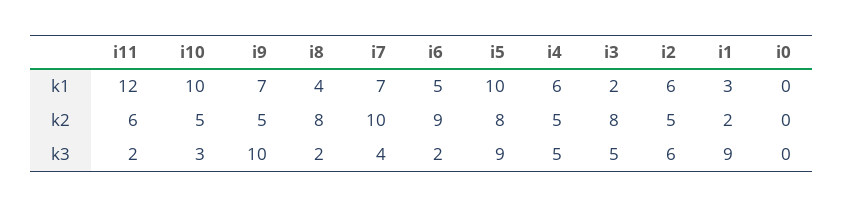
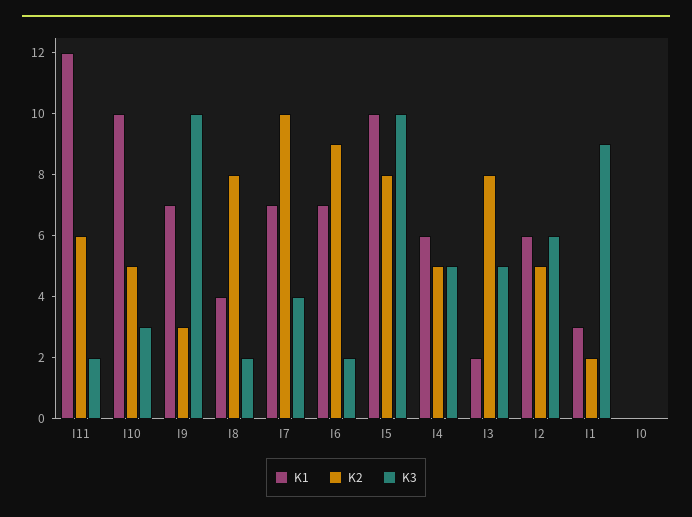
  {
    "k1": {
      "i11": 12,
      "i10": 10,
      "i9": 7,
      "i8": 4,
      "i7": 7,
-     "i6": 5,
+     "i6": 7,
      "i5": 10,
      "i4": 6,
      "i3": 2,
      "i2": 6,
      "i1": 3,
      "i0": 0
    },
    "k2": {
      "i11": 6,
      "i10": 5,
-     "i9": 5,
+     "i9": 3,
      "i8": 8,
      "i7": 10,
      "i6": 9,
      "i5": 8,
      "i4": 5,
      "i3": 8,
      "i2": 5,
      "i1": 2,
      "i0": 0
    },
    "k3": {
      "i11": 2,
      "i10": 3,
      "i9": 10,
      "i8": 2,
      "i7": 4,
      "i6": 2,
-     "i5": 9,
+     "i5": 10,
      "i4": 5,
      "i3": 5,
      "i2": 6,
      "i1": 9,
      "i0": 0
    }
  }

